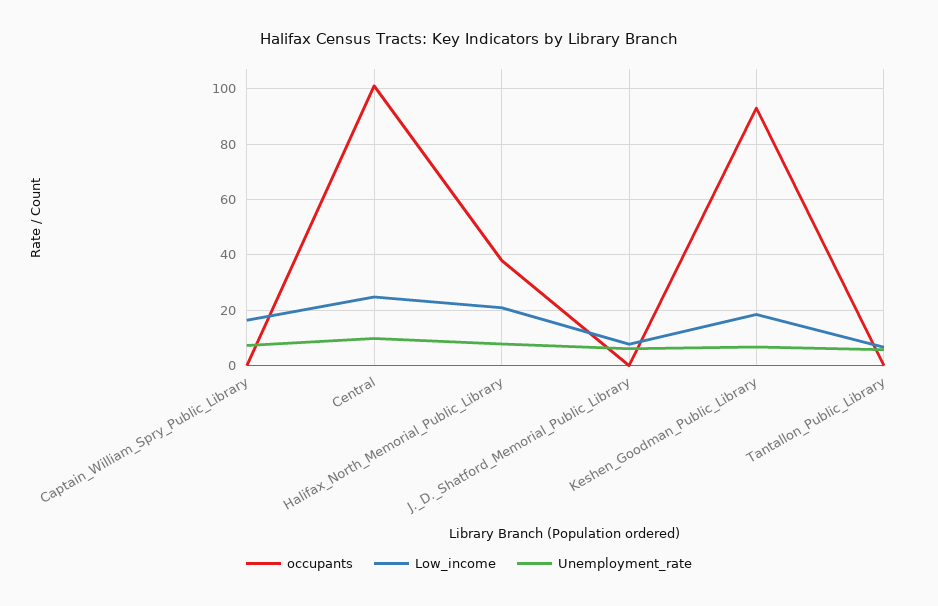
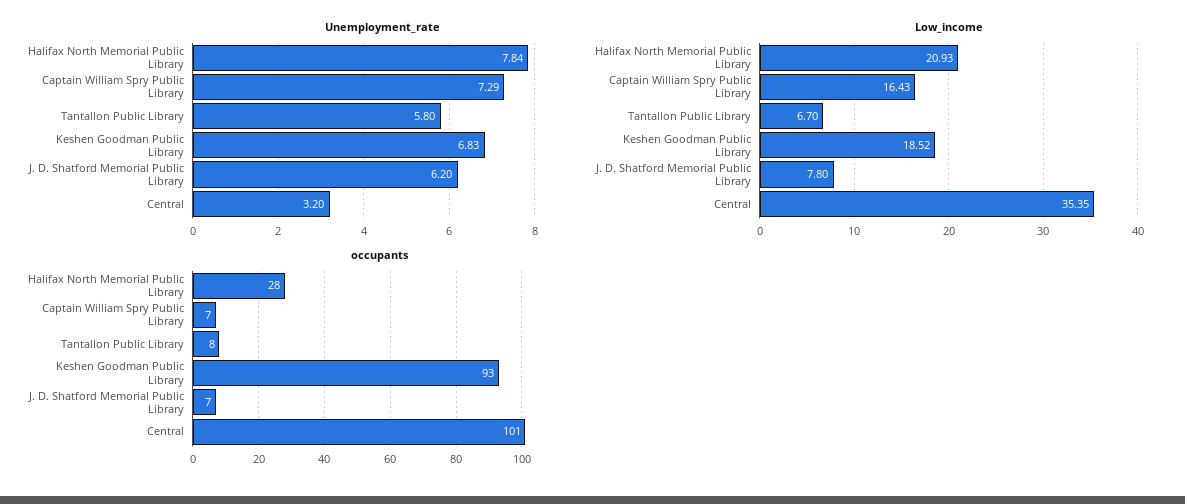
  {
    "occupants": {
-     "Captain_William_Spry_Public_Library": 0,
+     "Captain_William_Spry_Public_Library": 7,
      "Central": 101,
-     "Halifax_North_Memorial_Public_Library": 37.5,
+     "Halifax_North_Memorial_Public_Library": 28,
-     "J._D._Shatford_Memorial_Public_Library": 0,
+     "J._D._Shatford_Memorial_Public_Library": 7,
      "Keshen_Goodman_Public_Library": 93,
-     "Tantallon_Public_Library": 0
+     "Tantallon_Public_Library": 8
    },
    "Low_income": {
      "Captain_William_Spry_Public_Library": 16.43,
-     "Central": 25,
+     "Central": 35.35,
      "Halifax_North_Memorial_Public_Library": 20.93,
      "J._D._Shatford_Memorial_Public_Library": 7.8,
      "Keshen_Goodman_Public_Library": 18.52,
      "Tantallon_Public_Library": 6.7
    },
    "Unemployment_rate": {
      "Captain_William_Spry_Public_Library": 7.29,
-     "Central": 10,
+     "Central": 3.2,
      "Halifax_North_Memorial_Public_Library": 7.84,
      "J._D._Shatford_Memorial_Public_Library": 6.2,
      "Keshen_Goodman_Public_Library": 6.83,
      "Tantallon_Public_Library": 5.8
    }
  }

